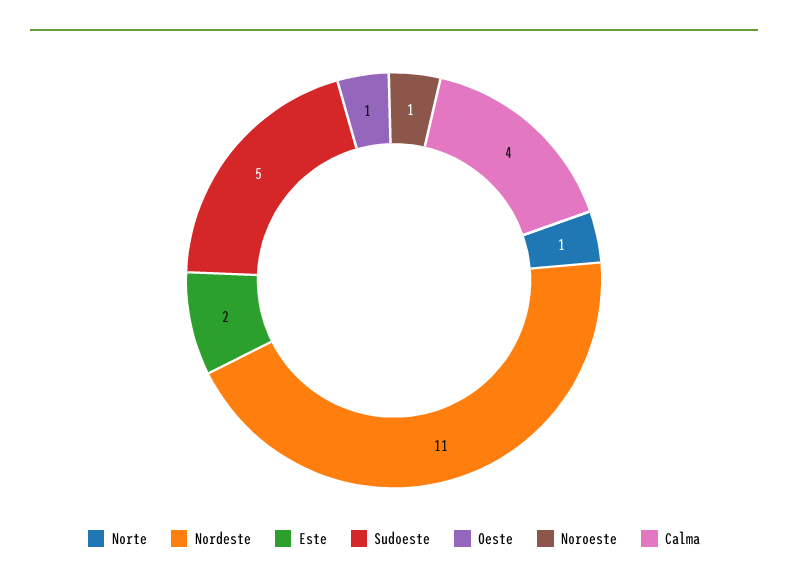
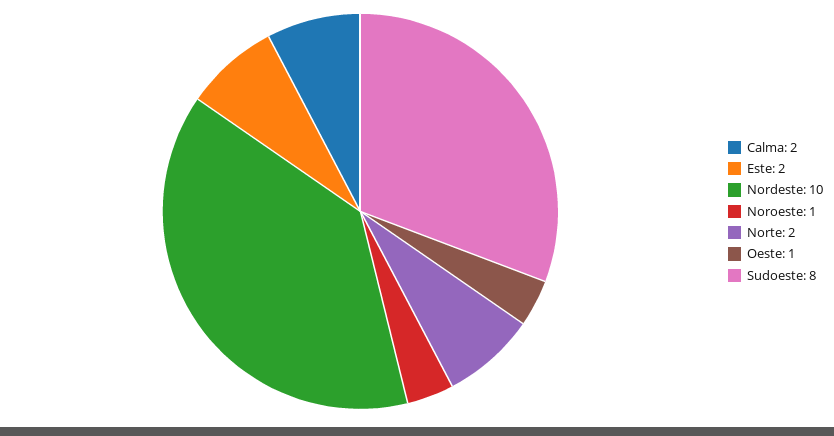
  {
-   "Norte": 1,
+   "Norte": 2,
-   "Nordeste": 11,
+   "Nordeste": 10,
    "Este": 2,
-   "Sudoeste": 5,
+   "Sudoeste": 8,
    "Oeste": 1,
    "Noroeste": 1,
-   "Calma": 4
+   "Calma": 2
  }

